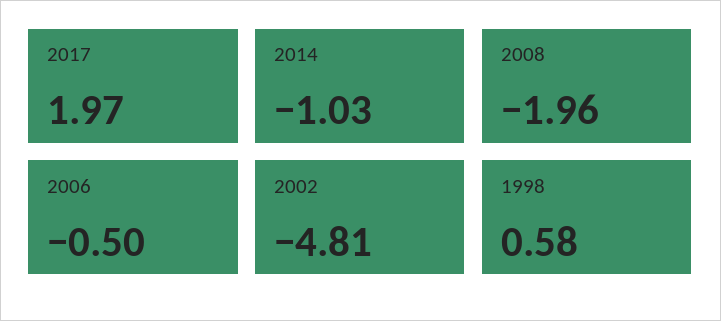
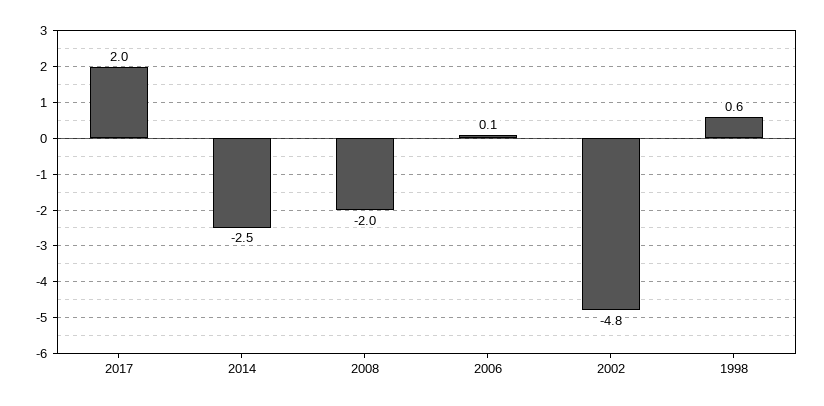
  {
    "2017": 1.97,
-   "2014": -1.03,
+   "2014": -2.5,
    "2008": -1.96,
-   "2006": -0.5,
+   "2006": 0.1,
    "2002": -4.81,
    "1998": 0.58
  }

